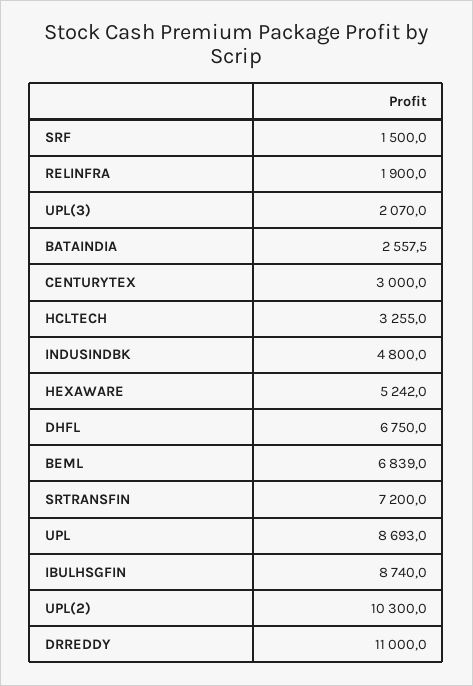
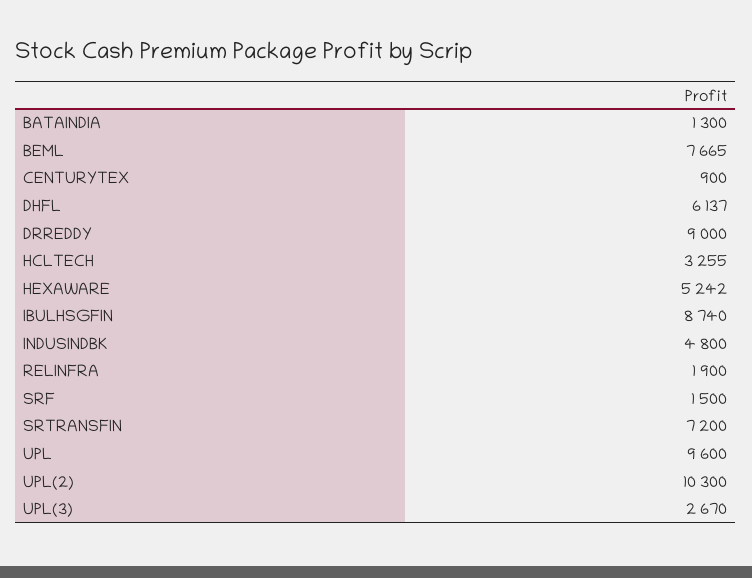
  {
    "SRF": 1500,
    "RELINFRA": 1900,
-   "UPL(3)": 2070,
+   "UPL(3)": 2670,
-   "BATAINDIA": 2557.5,
+   "BATAINDIA": 1300,
-   "CENTURYTEX": 3000,
+   "CENTURYTEX": 900,
    "HCLTECH": 3255,
    "INDUSINDBK": 4800,
    "HEXAWARE": 5242,
-   "DHFL": 6750,
+   "DHFL": 6137,
-   "BEML": 6839,
+   "BEML": 7665,
    "SRTRANSFIN": 7200,
-   "UPL": 8693,
+   "UPL": 9600,
    "IBULHSGFIN": 8740,
    "UPL(2)": 10300,
-   "DRREDDY": 11000
+   "DRREDDY": 9000
  }

